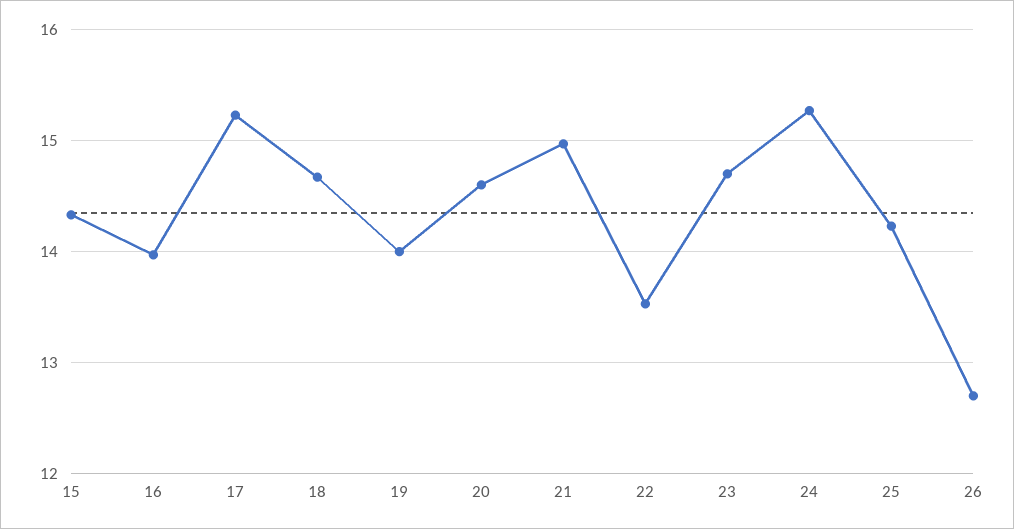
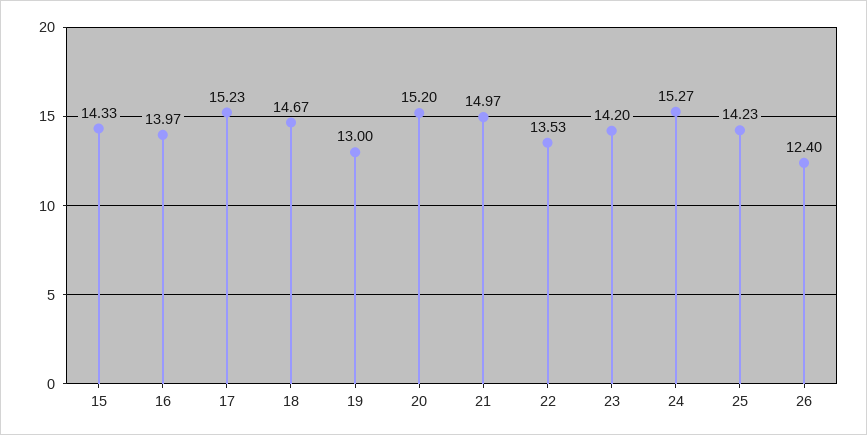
  {
    "15": 14.33,
    "16": 13.97,
    "17": 15.23,
    "18": 14.67,
-   "19": 14,
+   "19": 13,
-   "20": 14.6,
+   "20": 15.2,
    "21": 14.97,
    "22": 13.53,
-   "23": 14.7,
+   "23": 14.2,
    "24": 15.27,
    "25": 14.23,
-   "26": 12.7
+   "26": 12.4
  }

